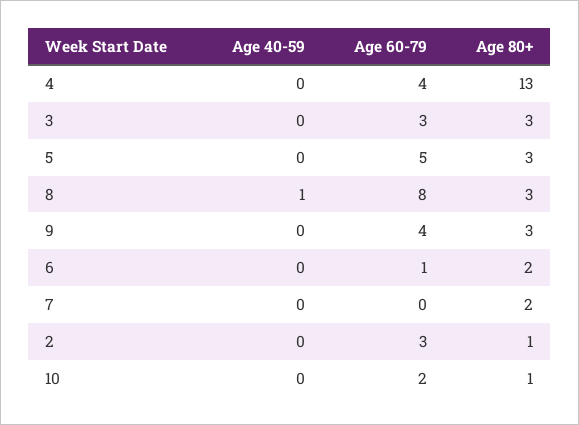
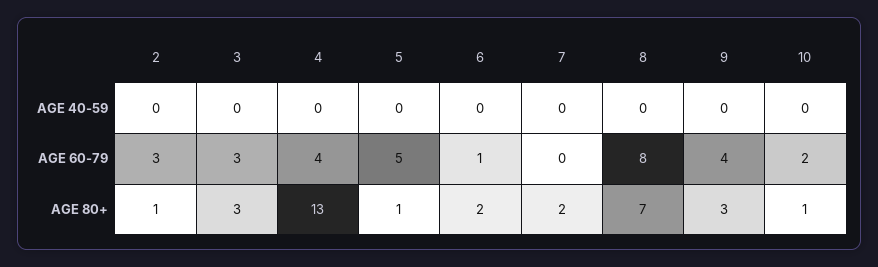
  {
    "Age 40-59": {
      "4": 0,
      "3": 0,
      "5": 0,
-     "8": 1,
+     "8": 0,
      "9": 0,
      "6": 0,
      "7": 0,
      "2": 0,
      "10": 0
    },
    "Age 60-79": {
      "4": 4,
      "3": 3,
      "5": 5,
      "8": 8,
      "9": 4,
      "6": 1,
      "7": 0,
      "2": 3,
      "10": 2
    },
    "Age 80+": {
      "4": 13,
      "3": 3,
-     "5": 3,
+     "5": 1,
-     "8": 3,
+     "8": 7,
      "9": 3,
      "6": 2,
      "7": 2,
      "2": 1,
      "10": 1
    }
  }

